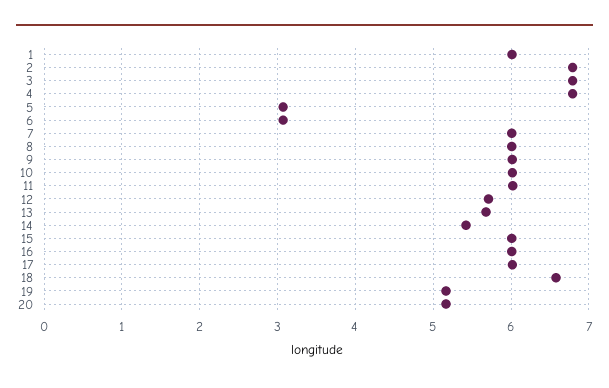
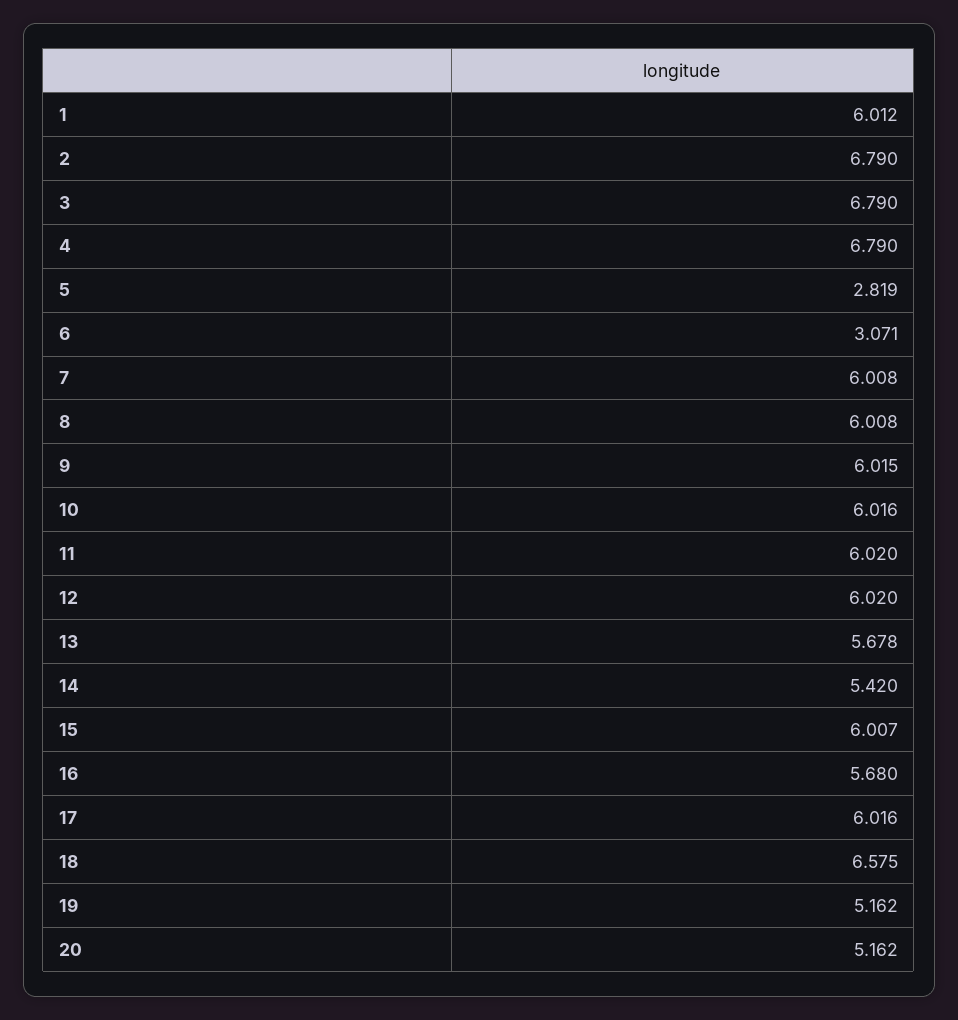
  {
    "1": 6.012,
    "2": 6.79,
    "3": 6.79,
    "4": 6.79,
-   "5": 3.1,
+   "5": 2.819,
    "6": 3.071,
    "7": 6.008,
    "8": 6.008,
    "9": 6.015,
    "10": 6.016,
    "11": 6.02,
-   "12": 5.7,
+   "12": 6.02,
    "13": 5.678,
    "14": 5.42,
    "15": 6.007,
-   "16": 6,
+   "16": 5.68,
    "17": 6.016,
    "18": 6.575,
    "19": 5.162,
    "20": 5.162
  }

